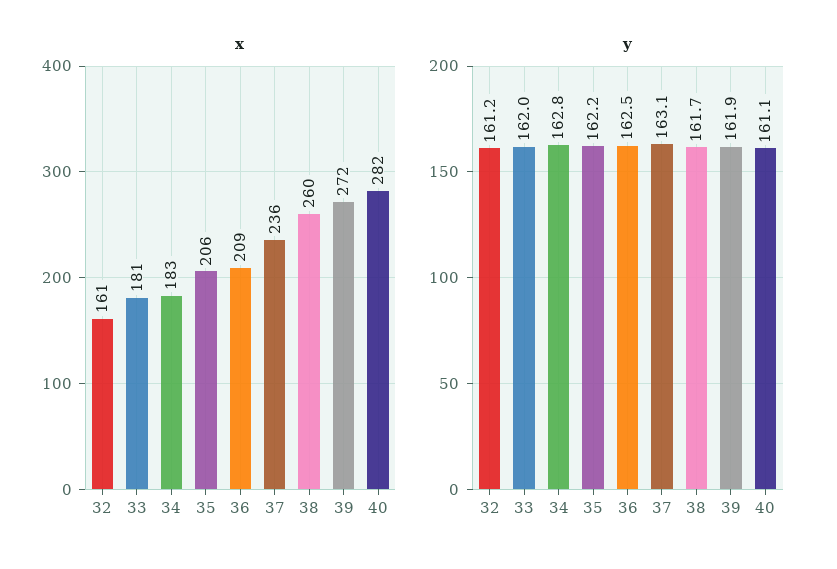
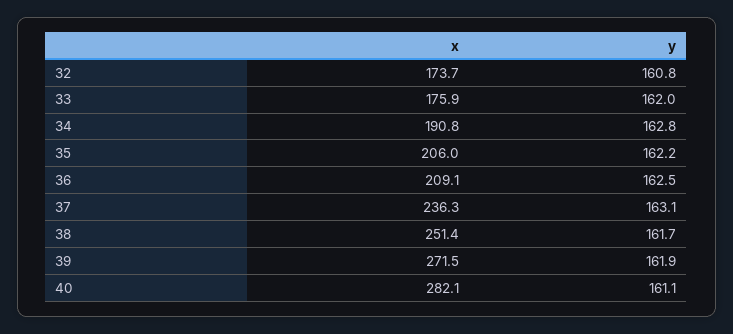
  {
    "x": {
-     "32": 161,
+     "32": 173.7,
-     "33": 181,
+     "33": 175.9,
-     "34": 183,
+     "34": 190.8,
      "35": 206,
      "36": 209.1,
      "37": 236.3,
-     "38": 260,
+     "38": 251.4,
      "39": 271.5,
      "40": 282.1
    },
    "y": {
-     "32": 161.2,
+     "32": 160.8,
      "33": 162,
      "34": 162.8,
      "35": 162.2,
      "36": 162.5,
      "37": 163.1,
      "38": 161.7,
      "39": 161.9,
      "40": 161.1
    }
  }

